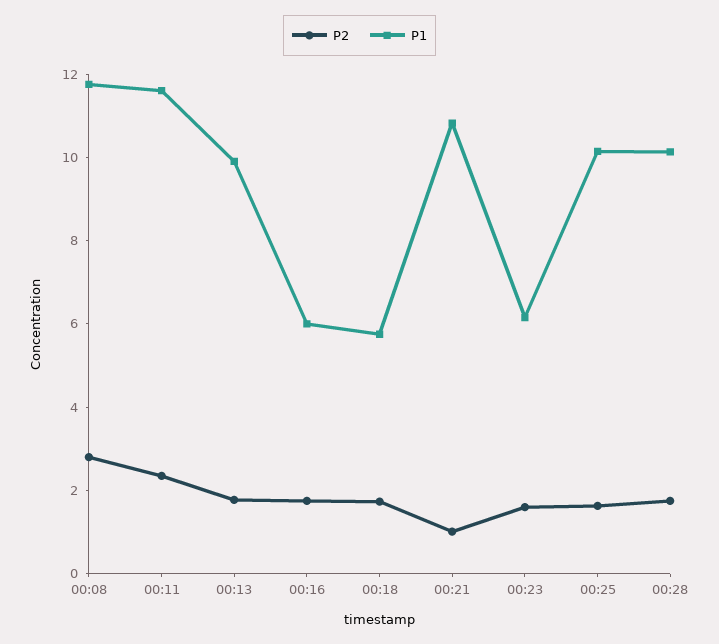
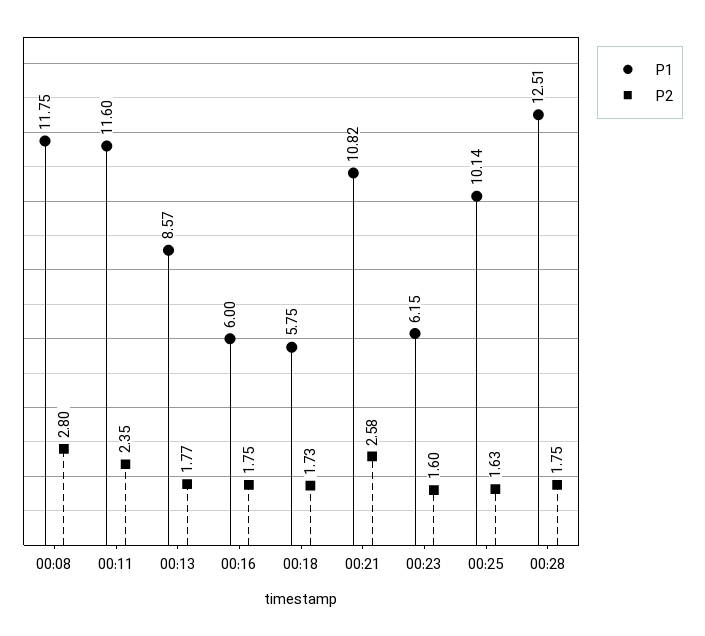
  {
    "P2": {
      "00:08": 2.8,
      "00:11": 2.35,
      "00:13": 1.77,
      "00:16": 1.75,
      "00:18": 1.73,
-     "00:21": 1,
+     "00:21": 2.58,
      "00:23": 1.6,
      "00:25": 1.63,
      "00:28": 1.75
    },
    "P1": {
      "00:08": 11.75,
      "00:11": 11.6,
-     "00:13": 10,
+     "00:13": 8.57,
      "00:16": 6,
      "00:18": 5.75,
      "00:21": 10.82,
      "00:23": 6.15,
      "00:25": 10.14,
-     "00:28": 10
+     "00:28": 12.51
    }
  }

